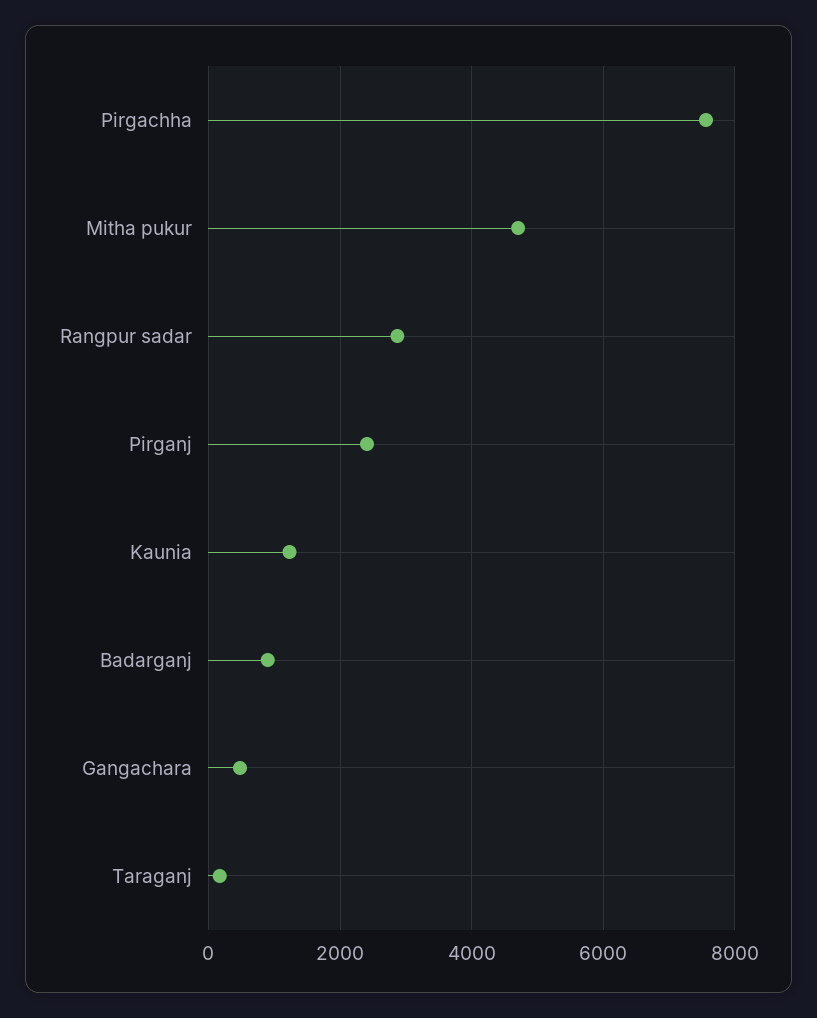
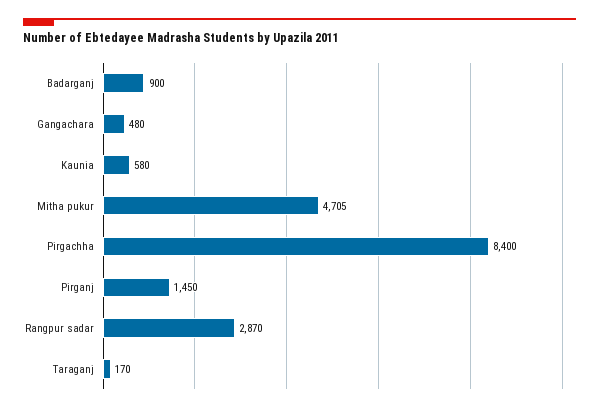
  {
-   "Pirgachha": 7600,
+   "Pirgachha": 8400,
    "Mitha pukur": 4705,
    "Rangpur sadar": 2870,
-   "Pirganj": 2400,
+   "Pirganj": 1450,
-   "Kaunia": 1200,
+   "Kaunia": 580,
    "Badarganj": 900,
    "Gangachara": 480,
    "Taraganj": 170
  }

